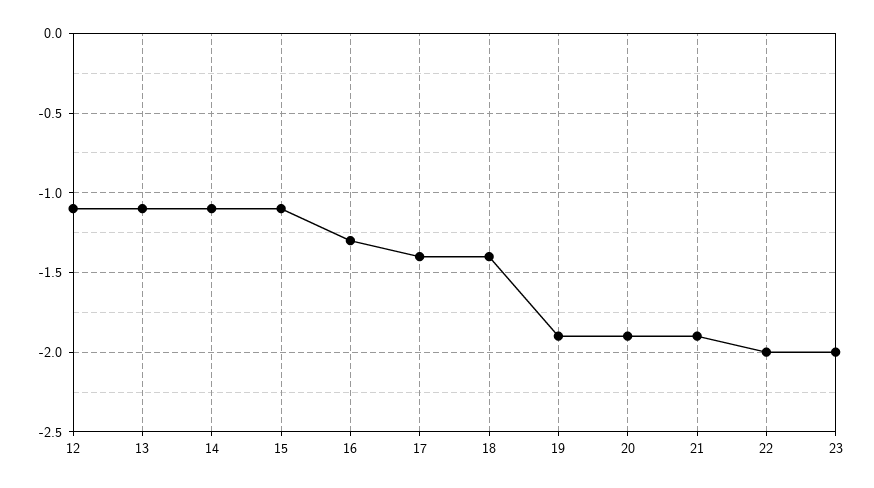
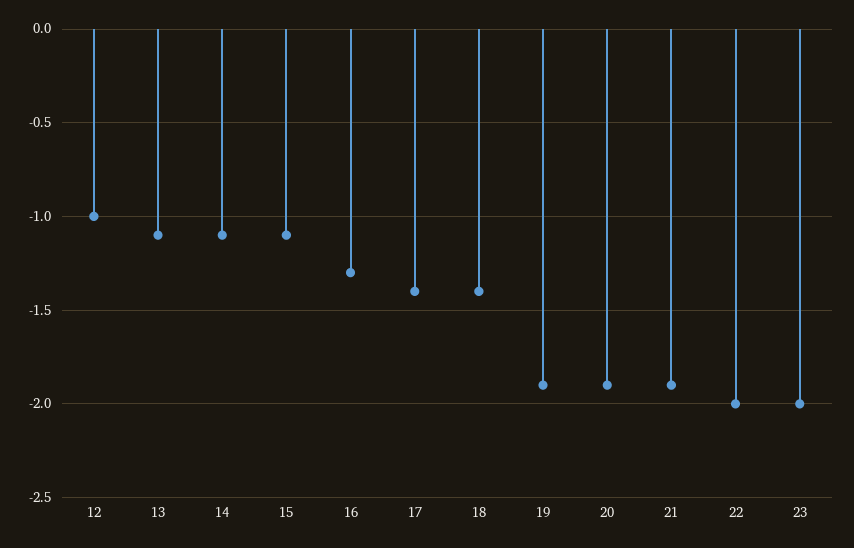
  {
-   "12": -1.1,
+   "12": -1,
    "13": -1.1,
    "14": -1.1,
    "15": -1.1,
    "16": -1.3,
    "17": -1.4,
    "18": -1.4,
    "19": -1.9,
    "20": -1.9,
    "21": -1.9,
    "22": -2,
    "23": -2
  }

